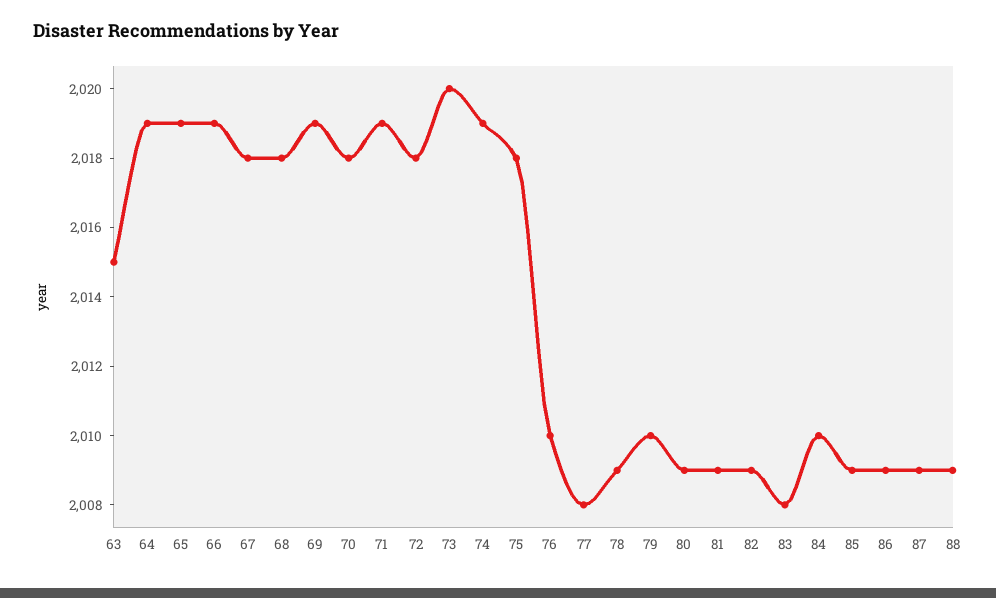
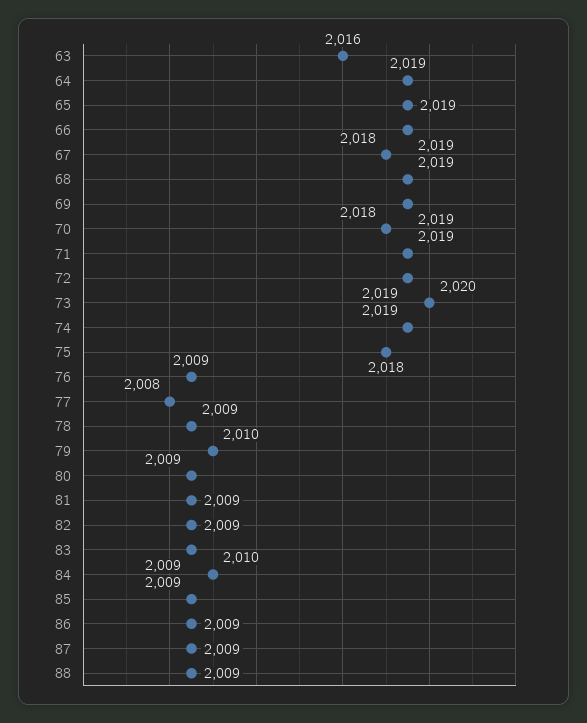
  {
-   "63": 2015,
+   "63": 2016,
    "64": 2019,
    "65": 2019,
    "66": 2019,
    "67": 2018,
-   "68": 2018,
+   "68": 2019,
    "69": 2019,
    "70": 2018,
    "71": 2019,
-   "72": 2018,
+   "72": 2019,
    "73": 2020,
    "74": 2019,
    "75": 2018,
-   "76": 2010,
+   "76": 2009,
    "77": 2008,
    "78": 2009,
    "79": 2010,
    "80": 2009,
    "81": 2009,
    "82": 2009,
-   "83": 2008,
+   "83": 2009,
    "84": 2010,
    "85": 2009,
    "86": 2009,
    "87": 2009,
    "88": 2009
  }

